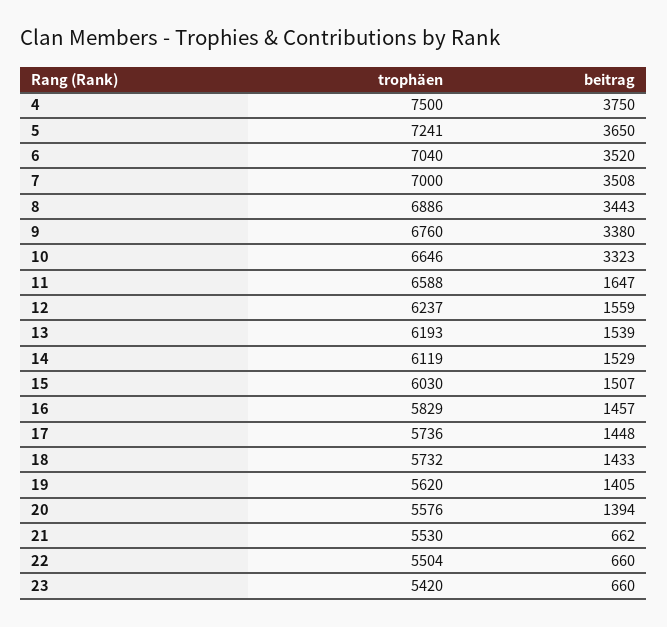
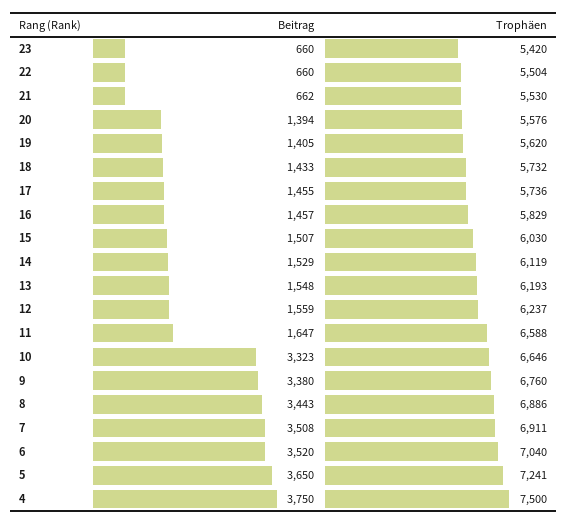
  {
    "trophäen": {
      "4": 7500,
      "5": 7241,
      "6": 7040,
-     "7": 7000,
+     "7": 6911,
      "8": 6886,
      "9": 6760,
      "10": 6646,
      "11": 6588,
      "12": 6237,
      "13": 6193,
      "14": 6119,
      "15": 6030,
      "16": 5829,
      "17": 5736,
      "18": 5732,
      "19": 5620,
      "20": 5576,
      "21": 5530,
      "22": 5504,
      "23": 5420
    },
    "beitrag": {
      "4": 3750,
      "5": 3650,
      "6": 3520,
      "7": 3508,
      "8": 3443,
      "9": 3380,
      "10": 3323,
      "11": 1647,
      "12": 1559,
-     "13": 1539,
+     "13": 1548,
      "14": 1529,
      "15": 1507,
      "16": 1457,
-     "17": 1448,
+     "17": 1455,
      "18": 1433,
      "19": 1405,
      "20": 1394,
      "21": 662,
      "22": 660,
      "23": 660
    }
  }

